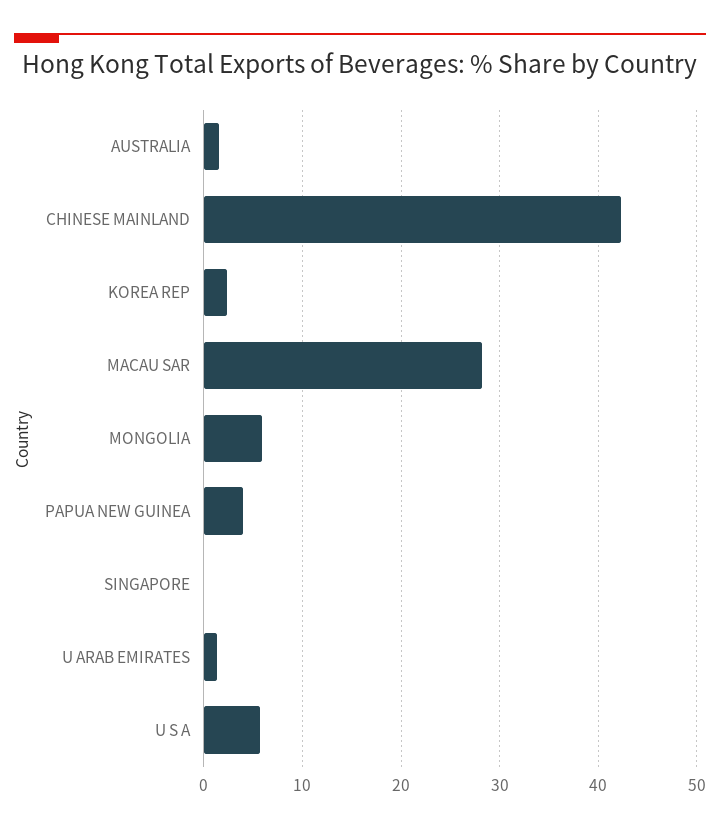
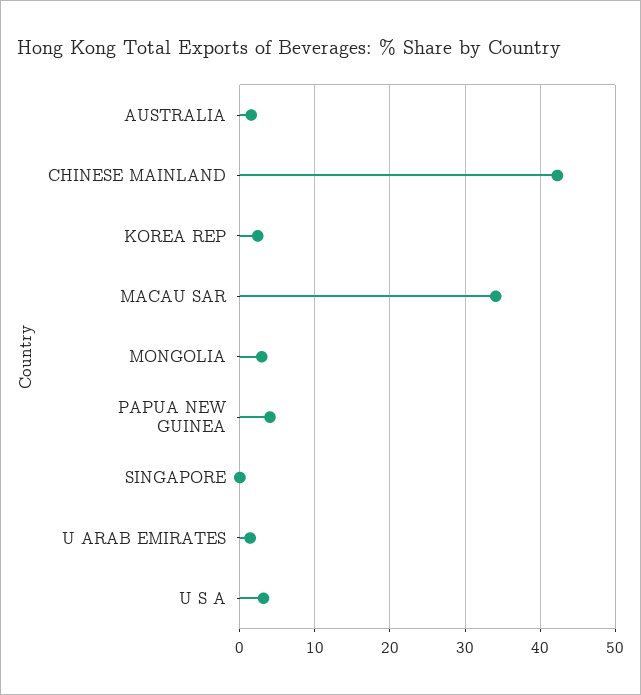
  {
    "AUSTRALIA": 2,
    "CHINESE MAINLAND": 42,
    "KOREA REP": 2,
-   "MACAU SAR": 28,
+   "MACAU SAR": 34,
-   "MONGOLIA": 6,
+   "MONGOLIA": 3,
    "PAPUA NEW GUINEA": 4,
    "SINGAPORE": 0,
    "U ARAB EMIRATES": 1,
-   "U S A": 6
+   "U S A": 3
  }

